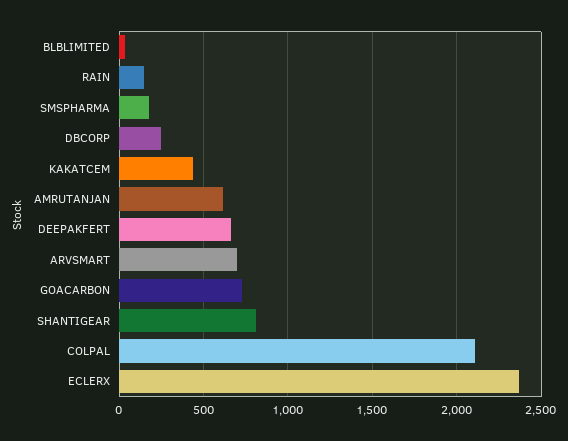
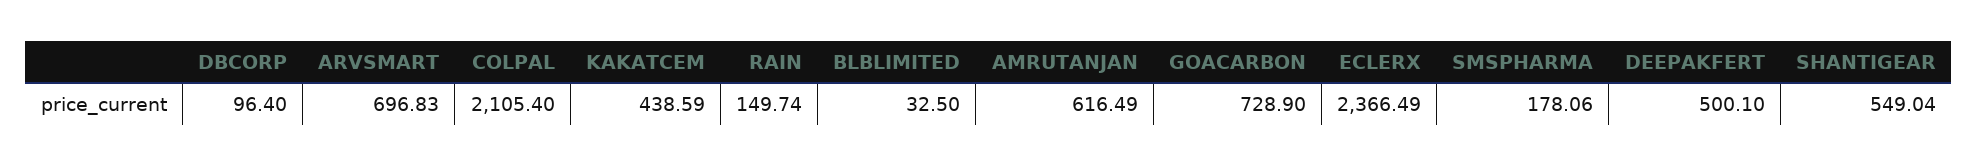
  {
    "BLBLIMITED": 32.5,
    "RAIN": 149.74,
    "SMSPHARMA": 178.06,
-   "DBCORP": 250,
+   "DBCORP": 96.4,
    "KAKATCEM": 438.59,
    "AMRUTANJAN": 616.49,
-   "DEEPAKFERT": 650,
+   "DEEPAKFERT": 500.1,
    "ARVSMART": 696.83,
    "GOACARBON": 728.9,
-   "SHANTIGEAR": 800,
+   "SHANTIGEAR": 549.04,
    "COLPAL": 2105.4,
    "ECLERX": 2366.49
  }

